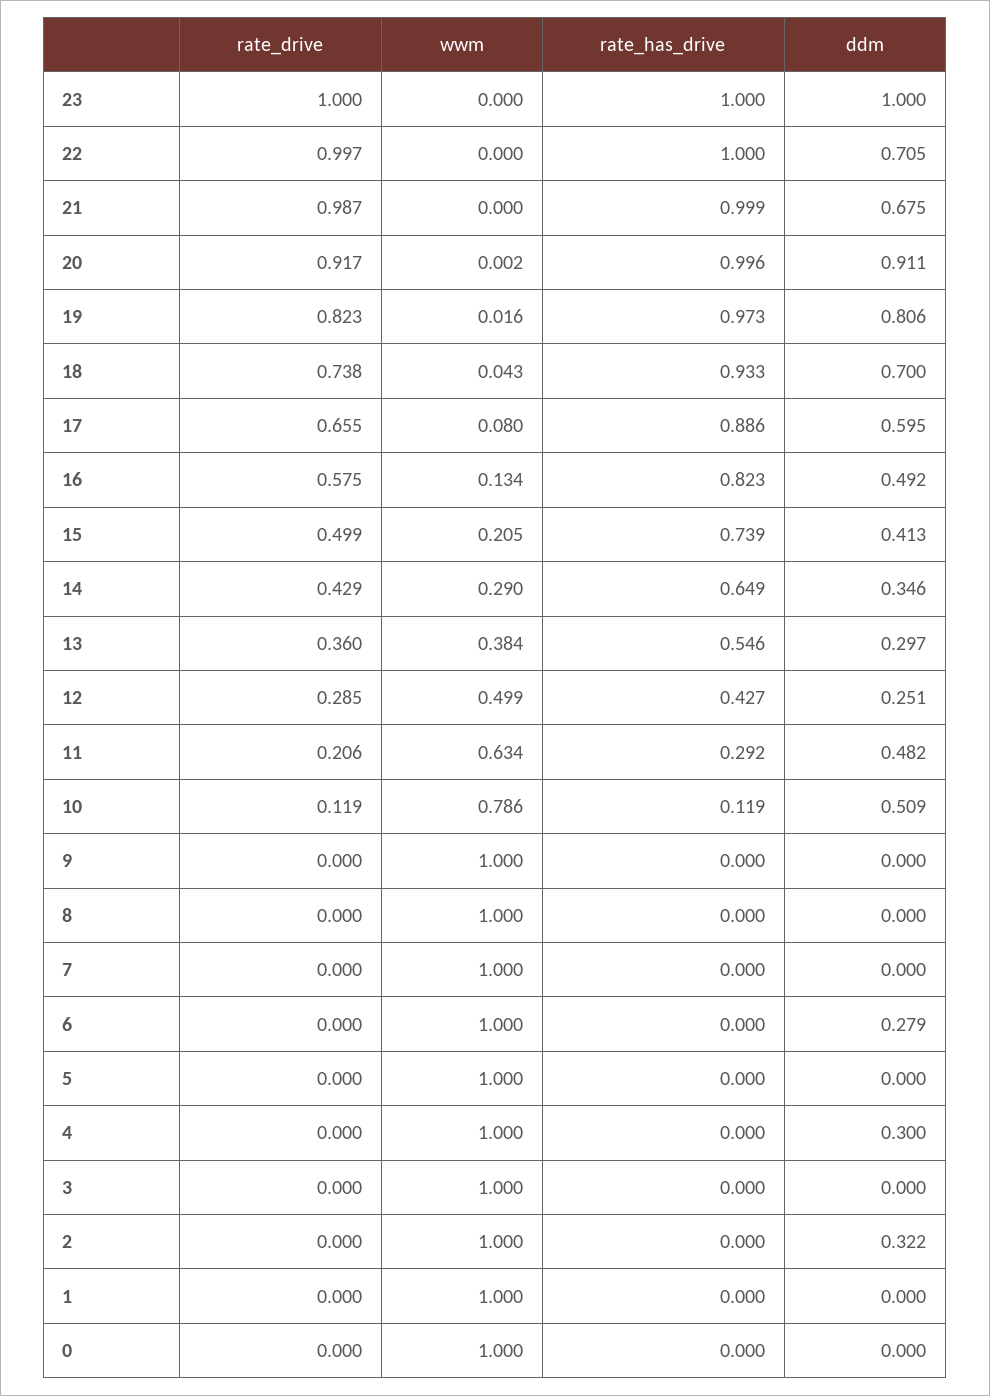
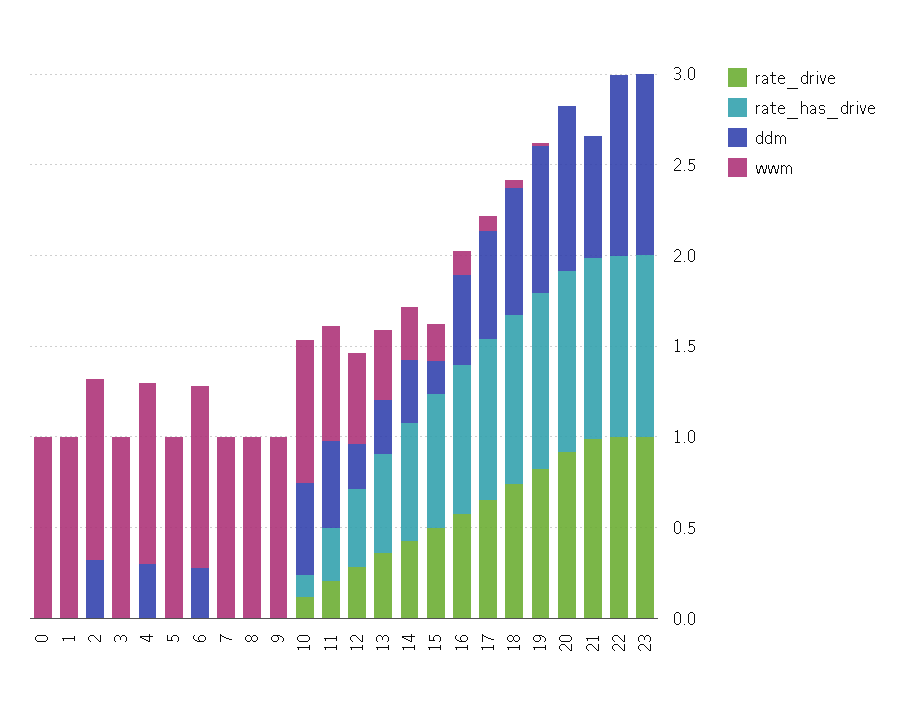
  {
    "rate_drive": {
      "23": 1,
      "22": 0.997,
      "21": 0.987,
      "20": 0.917,
      "19": 0.823,
      "18": 0.738,
      "17": 0.655,
      "16": 0.575,
      "15": 0.499,
      "14": 0.429,
      "13": 0.36,
      "12": 0.285,
      "11": 0.206,
      "10": 0.119,
      "9": 0,
      "8": 0,
      "7": 0,
      "6": 0,
      "5": 0,
      "4": 0,
      "3": 0,
      "2": 0,
      "1": 0,
      "0": 0
    },
    "wwm": {
      "23": 0,
      "22": 0,
      "21": 0,
      "20": 0.002,
      "19": 0.016,
      "18": 0.043,
      "17": 0.08,
      "16": 0.134,
      "15": 0.205,
      "14": 0.29,
      "13": 0.384,
      "12": 0.499,
      "11": 0.634,
      "10": 0.786,
      "9": 1,
      "8": 1,
      "7": 1,
      "6": 1,
      "5": 1,
      "4": 1,
      "3": 1,
      "2": 1,
      "1": 1,
      "0": 1
    },
    "rate_has_drive": {
      "23": 1,
      "22": 1,
      "21": 0.999,
      "20": 0.996,
      "19": 0.973,
      "18": 0.933,
      "17": 0.886,
      "16": 0.823,
      "15": 0.739,
      "14": 0.649,
      "13": 0.546,
      "12": 0.427,
      "11": 0.292,
      "10": 0.119,
      "9": 0,
      "8": 0,
      "7": 0,
      "6": 0,
      "5": 0,
      "4": 0,
      "3": 0,
      "2": 0,
      "1": 0,
      "0": 0
    },
    "ddm": {
      "23": 1,
-     "22": 0.705,
+     "22": 1,
      "21": 0.675,
      "20": 0.911,
      "19": 0.806,
      "18": 0.7,
      "17": 0.595,
      "16": 0.492,
-     "15": 0.413,
+     "15": 0.2,
      "14": 0.346,
      "13": 0.297,
      "12": 0.251,
      "11": 0.482,
      "10": 0.509,
      "9": 0,
      "8": 0,
      "7": 0,
      "6": 0.279,
      "5": 0,
      "4": 0.3,
      "3": 0,
      "2": 0.322,
      "1": 0,
      "0": 0
    }
  }

